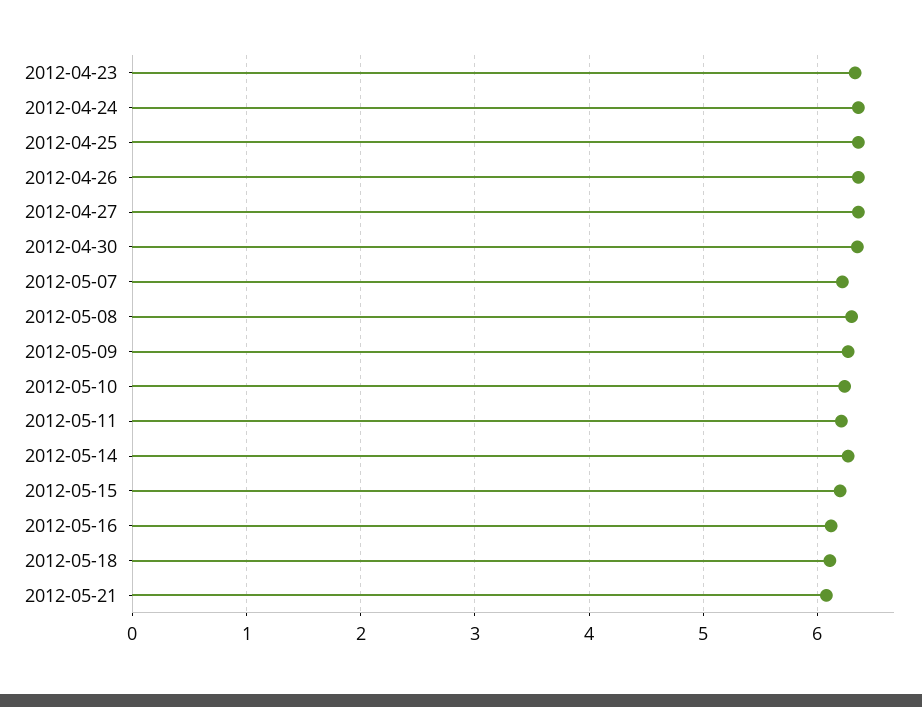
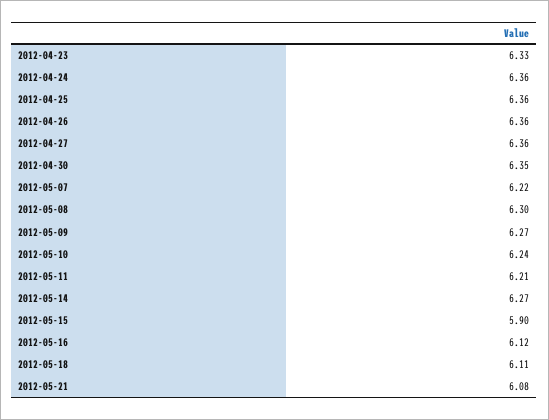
  {
    "2012-04-23": 6.33,
    "2012-04-24": 6.36,
    "2012-04-25": 6.36,
    "2012-04-26": 6.36,
    "2012-04-27": 6.36,
    "2012-04-30": 6.35,
    "2012-05-07": 6.22,
    "2012-05-08": 6.3,
    "2012-05-09": 6.27,
    "2012-05-10": 6.24,
    "2012-05-11": 6.21,
    "2012-05-14": 6.27,
-   "2012-05-15": 6.2,
+   "2012-05-15": 5.9,
    "2012-05-16": 6.12,
    "2012-05-18": 6.11,
    "2012-05-21": 6.08
  }

